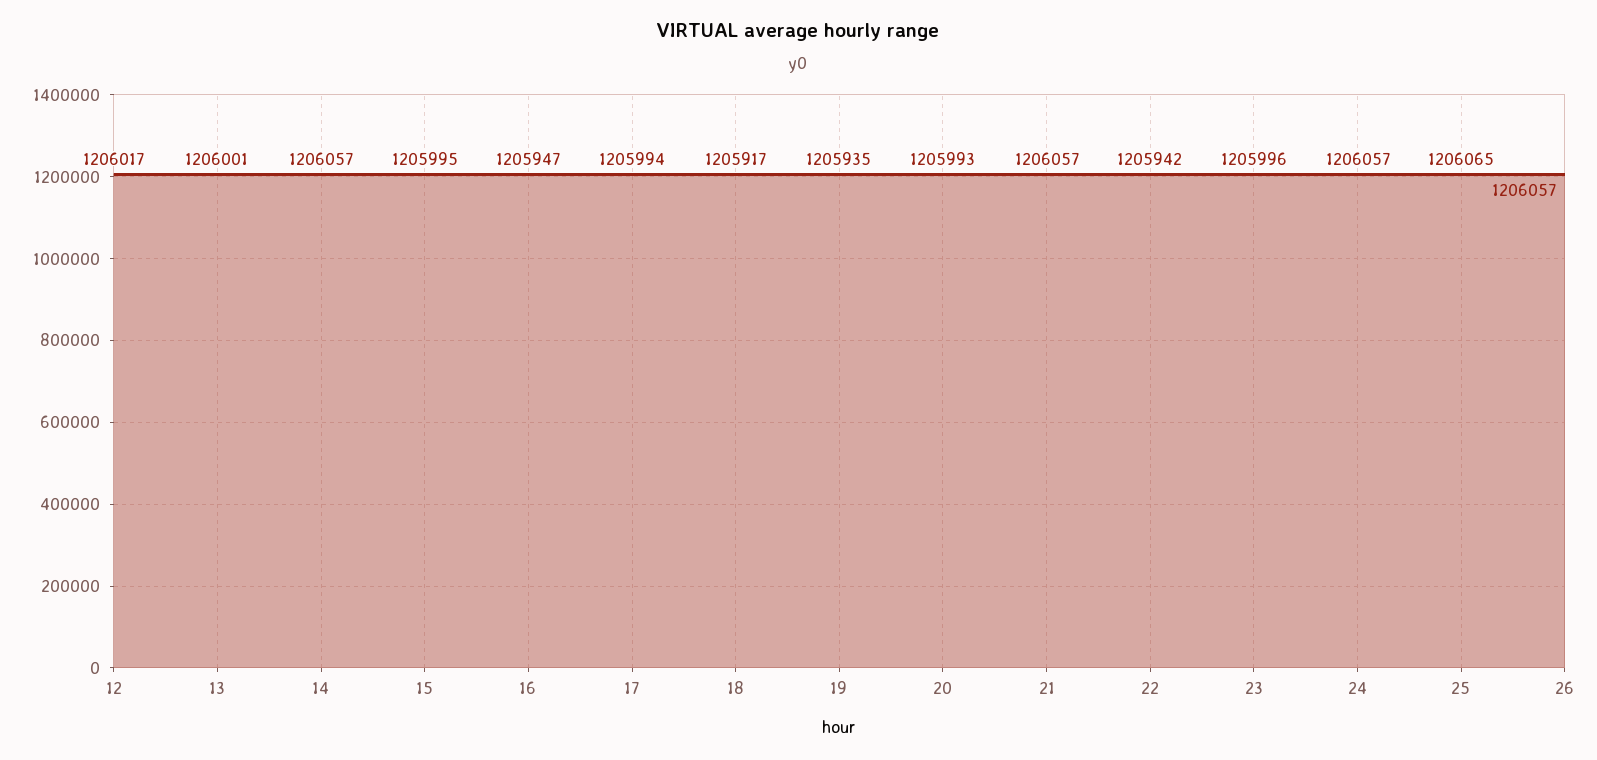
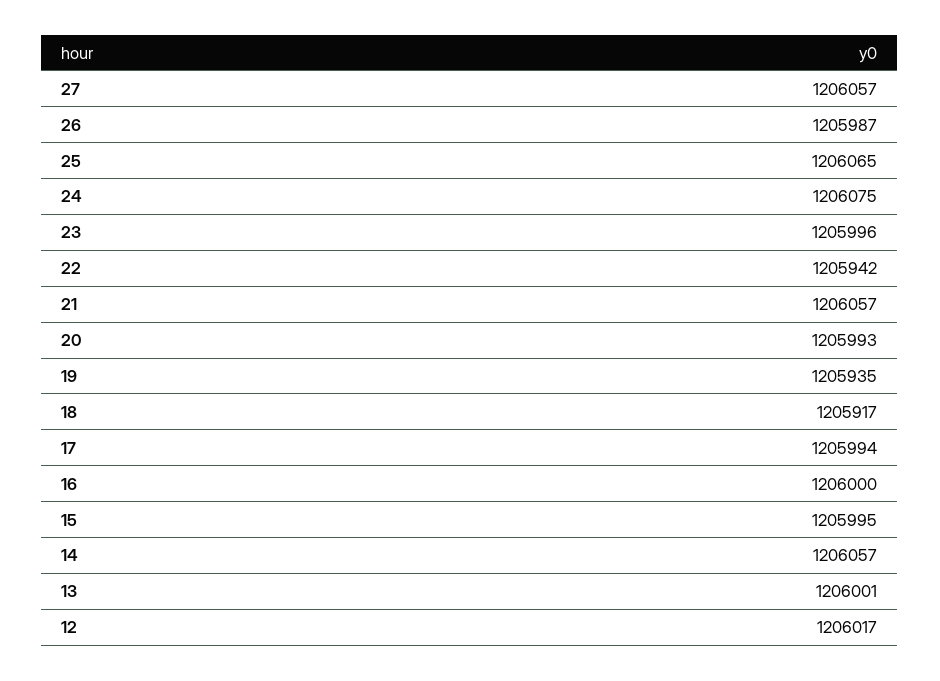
  {
    "12": 1206017,
    "13": 1206001,
    "14": 1206057,
    "15": 1205995,
-   "16": 1205947,
+   "16": 1206000,
    "17": 1205994,
    "18": 1205917,
    "19": 1205935,
    "20": 1205993,
    "21": 1206057,
    "22": 1205942,
    "23": 1205996,
-   "24": 1206057,
+   "24": 1206075,
    "25": 1206065,
-   "26": 1206057
+   "26": 1205987,
+   "27": 1206057
  }

